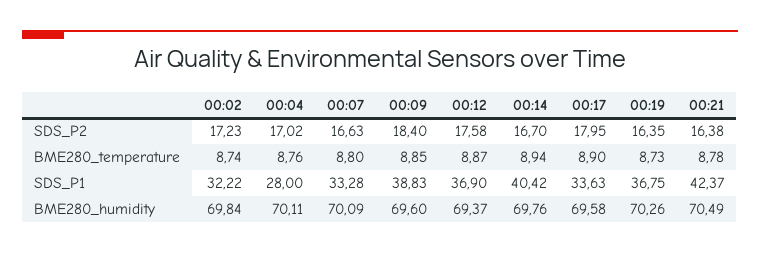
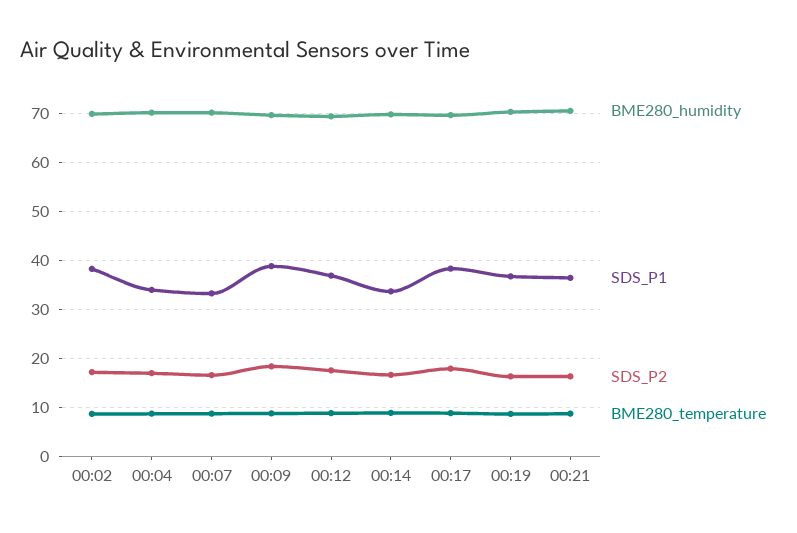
  {
    "SDS_P2": {
      "00:02": 17.23,
      "00:04": 17.02,
      "00:07": 16.63,
      "00:09": 18.4,
      "00:12": 17.58,
      "00:14": 16.7,
      "00:17": 17.95,
      "00:19": 16.35,
      "00:21": 16.38
    },
    "BME280_temperature": {
      "00:02": 8.74,
      "00:04": 8.76,
      "00:07": 8.8,
      "00:09": 8.85,
      "00:12": 8.87,
      "00:14": 8.94,
      "00:17": 8.9,
      "00:19": 8.73,
      "00:21": 8.78
    },
    "SDS_P1": {
-     "00:02": 32.22,
+     "00:02": 38,
-     "00:04": 28,
+     "00:04": 34,
      "00:07": 33.28,
      "00:09": 38.83,
      "00:12": 36.9,
-     "00:14": 40.42,
+     "00:14": 34,
-     "00:17": 33.63,
+     "00:17": 38,
      "00:19": 36.75,
-     "00:21": 42.37
+     "00:21": 36
    },
    "BME280_humidity": {
      "00:02": 69.84,
      "00:04": 70.11,
      "00:07": 70.09,
      "00:09": 69.6,
      "00:12": 69.37,
      "00:14": 69.76,
      "00:17": 69.58,
      "00:19": 70.26,
      "00:21": 70.49
    }
  }

